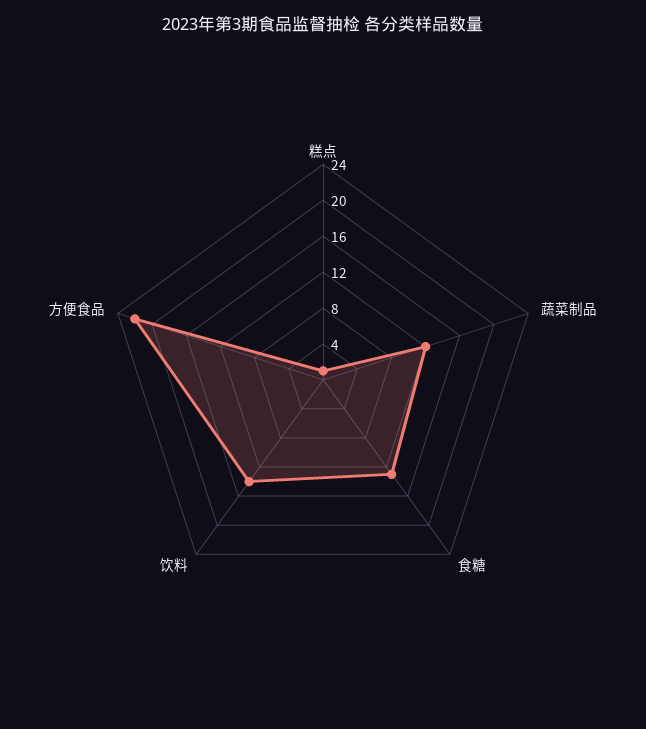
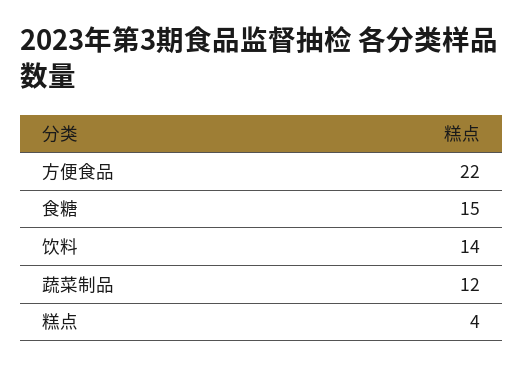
  {
-   "糕点": 1,
+   "糕点": 4,
    "蔬菜制品": 12,
-   "食糖": 13,
+   "食糖": 15,
    "饮料": 14,
    "方便食品": 22
  }

